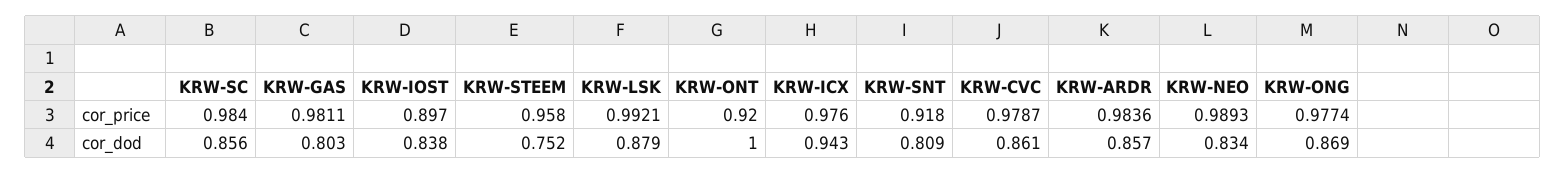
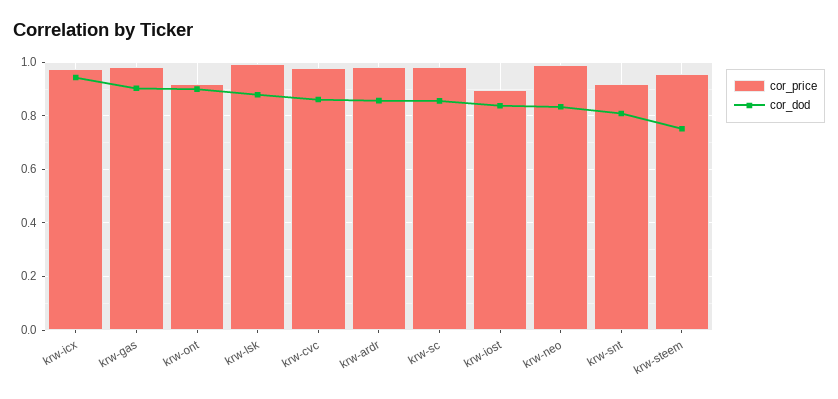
  {
    "cor_price": {
      "KRW-SC": 0.984,
      "KRW-GAS": 0.9811,
      "KRW-IOST": 0.897,
      "KRW-STEEM": 0.958,
      "KRW-LSK": 0.9921,
      "KRW-ONT": 0.92,
      "KRW-ICX": 0.976,
      "KRW-SNT": 0.918,
      "KRW-CVC": 0.9787,
      "KRW-ARDR": 0.9836,
-     "KRW-NEO": 0.9893,
+     "KRW-NEO": 0.9893
-     "KRW-ONG": 0.9774
    },
    "cor_dod": {
      "KRW-SC": 0.856,
-     "KRW-GAS": 0.803,
+     "KRW-GAS": 0.9,
      "KRW-IOST": 0.838,
      "KRW-STEEM": 0.752,
      "KRW-LSK": 0.879,
-     "KRW-ONT": 1,
+     "KRW-ONT": 0.9,
      "KRW-ICX": 0.943,
      "KRW-SNT": 0.809,
      "KRW-CVC": 0.861,
      "KRW-ARDR": 0.857,
-     "KRW-NEO": 0.834,
+     "KRW-NEO": 0.834
-     "KRW-ONG": 0.869
    }
  }

